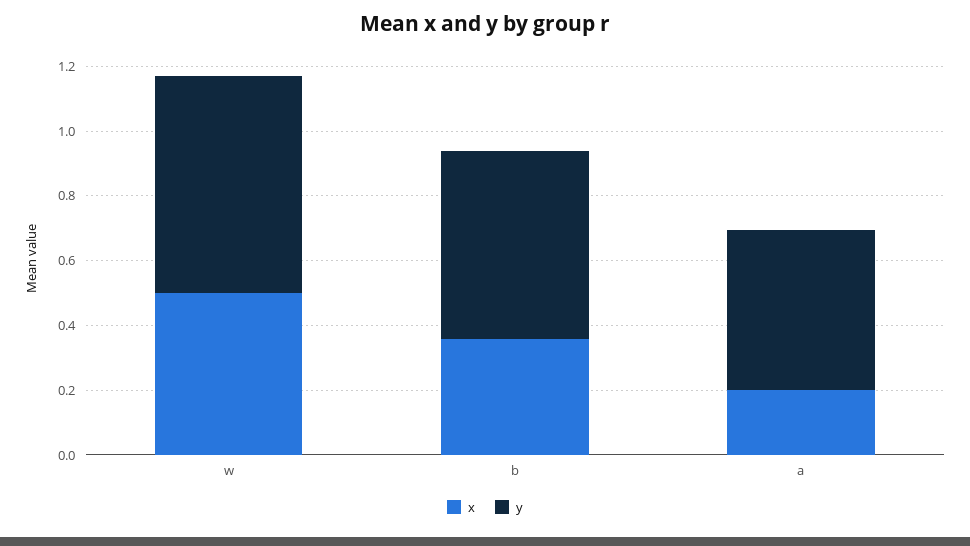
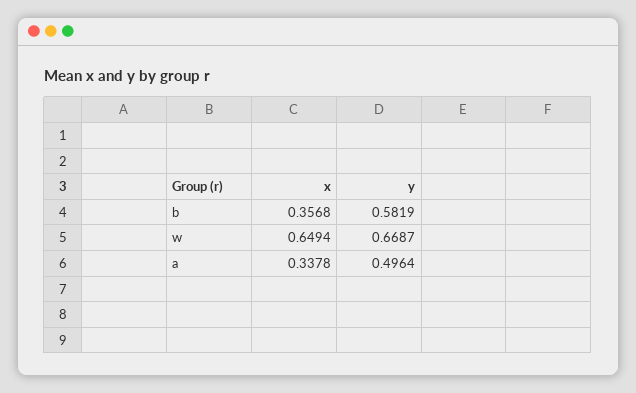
  {
    "x": {
-     "w": 0.5,
+     "w": 0.6494,
      "b": 0.3568,
-     "a": 0.2
+     "a": 0.3378
    },
    "y": {
      "w": 0.6687,
      "b": 0.5819,
      "a": 0.4964
    }
  }

